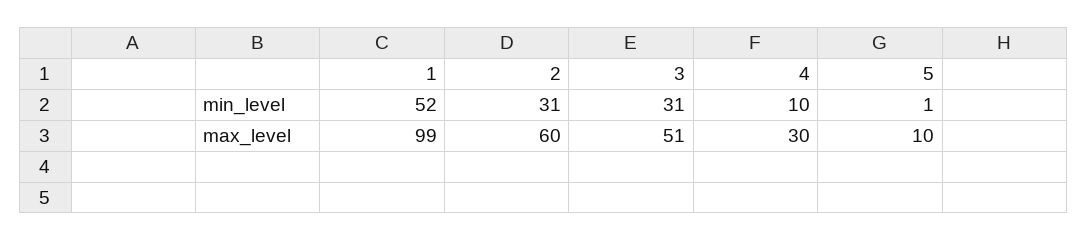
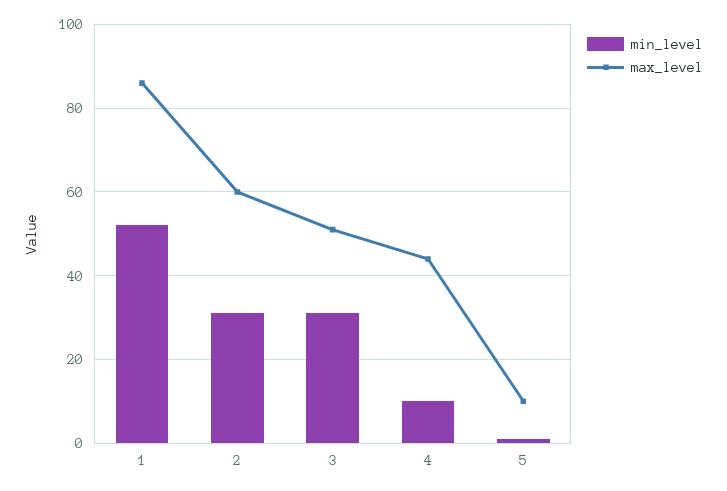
  {
    "min_level": {
      "1": 52,
      "2": 31,
      "3": 31,
      "4": 10,
      "5": 1
    },
    "max_level": {
-     "1": 99,
+     "1": 85,
      "2": 60,
      "3": 51,
-     "4": 30,
+     "4": 45,
      "5": 10
    }
  }

